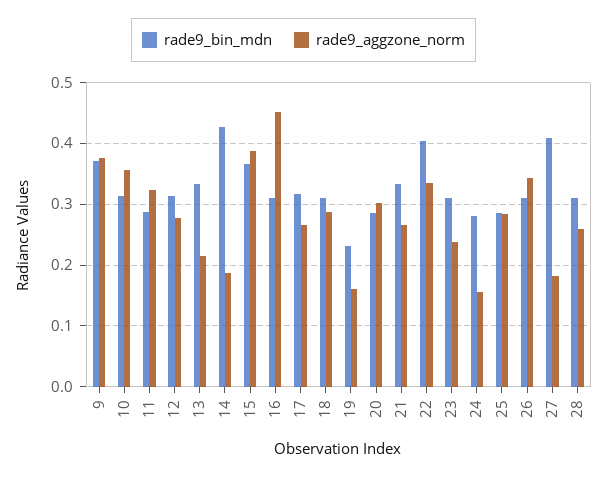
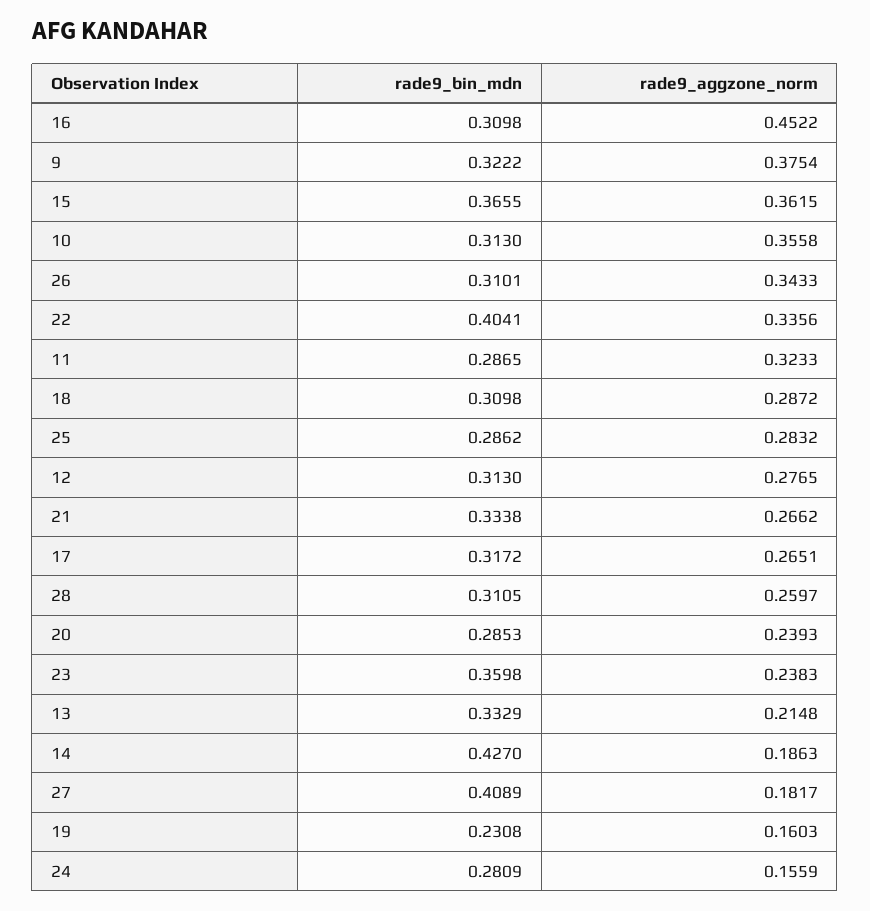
  {
    "rade9_bin_mdn": {
-     "9": 0.37,
+     "9": 0.3222,
      "10": 0.313,
      "11": 0.2865,
      "12": 0.313,
      "13": 0.3329,
      "14": 0.427,
      "15": 0.3655,
      "16": 0.3098,
      "17": 0.3172,
      "18": 0.3098,
      "19": 0.2308,
      "20": 0.2853,
      "21": 0.3338,
      "22": 0.4041,
-     "23": 0.31,
+     "23": 0.3598,
      "24": 0.2809,
      "25": 0.2862,
      "26": 0.3101,
      "27": 0.4089,
      "28": 0.3105
    },
    "rade9_aggzone_norm": {
      "9": 0.3754,
      "10": 0.3558,
      "11": 0.3233,
      "12": 0.2765,
      "13": 0.2148,
      "14": 0.1863,
-     "15": 0.39,
+     "15": 0.3615,
      "16": 0.4522,
      "17": 0.2651,
      "18": 0.2872,
      "19": 0.1603,
-     "20": 0.3,
+     "20": 0.2393,
      "21": 0.2662,
      "22": 0.3356,
      "23": 0.2383,
      "24": 0.1559,
      "25": 0.2832,
      "26": 0.3433,
      "27": 0.1817,
      "28": 0.2597
    }
  }

